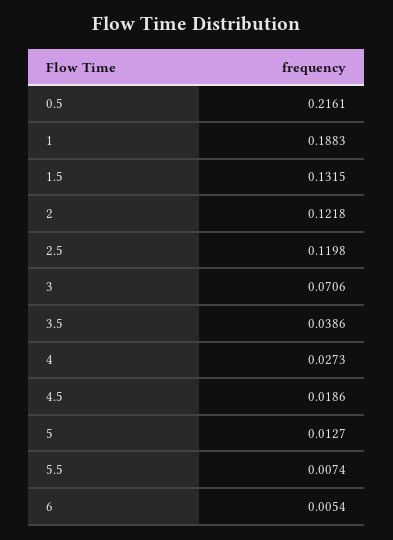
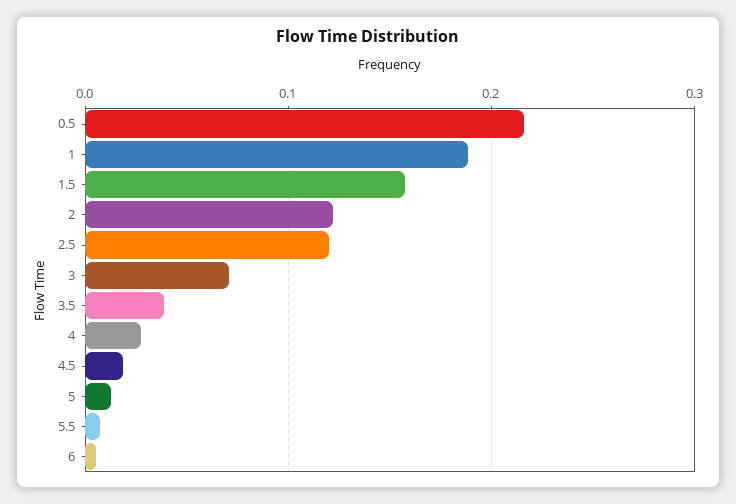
  {
    "0.5": 0.2161,
    "1": 0.1883,
-   "1.5": 0.1315,
+   "1.5": 0.16,
    "2": 0.1218,
    "2.5": 0.1198,
    "3": 0.0706,
    "3.5": 0.0386,
    "4": 0.0273,
    "4.5": 0.0186,
    "5": 0.0127,
    "5.5": 0.0074,
    "6": 0.0054
  }

